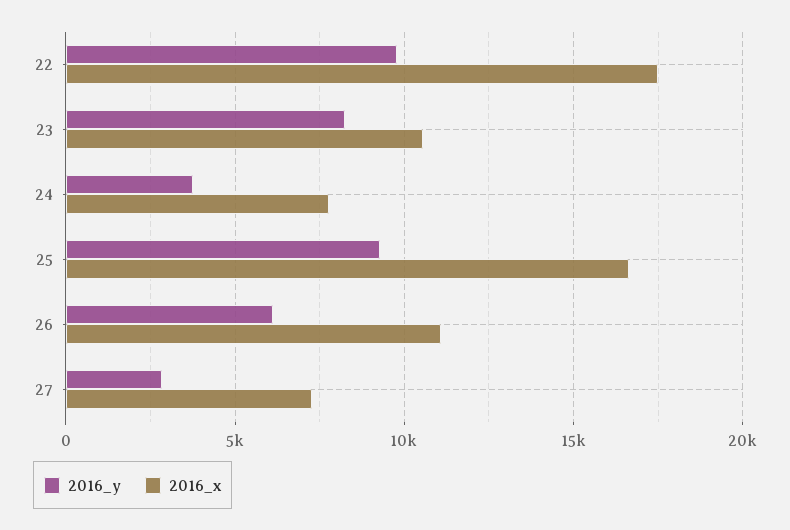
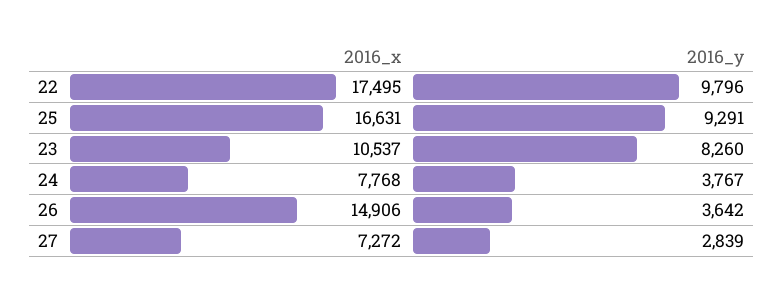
  {
    "2016_y": {
      "22": 9796,
      "23": 8260,
      "24": 3767,
      "25": 9291,
-     "26": 6000,
+     "26": 3642,
      "27": 2839
    },
    "2016_x": {
      "22": 17495,
      "23": 10537,
      "24": 7768,
      "25": 16631,
-     "26": 11000,
+     "26": 14906,
      "27": 7272
    }
  }

